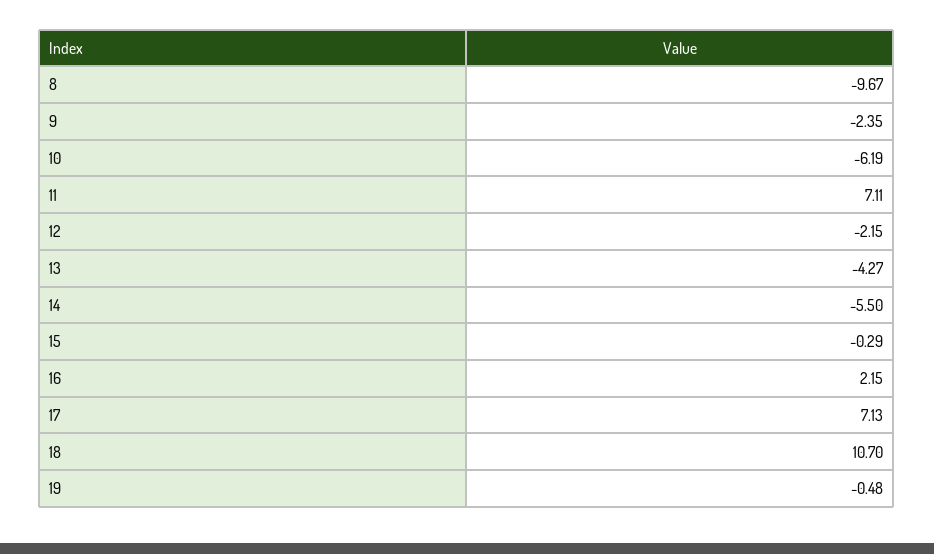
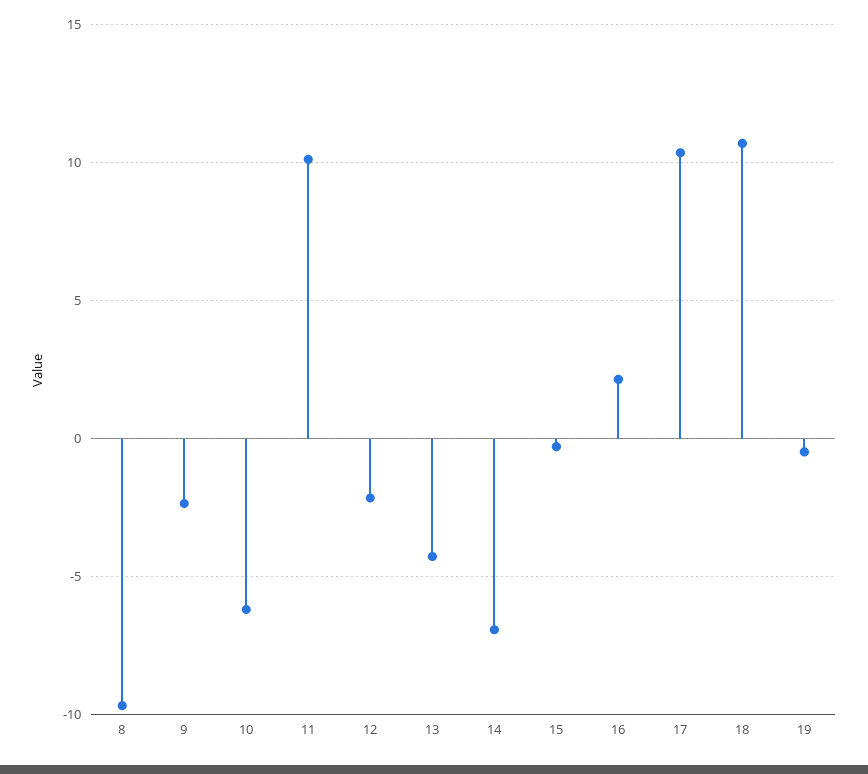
  {
    "8": -9.67,
    "9": -2.35,
    "10": -6.19,
-   "11": 7.11,
+   "11": 10,
    "12": -2.15,
    "13": -4.27,
-   "14": -5.5,
+   "14": -7,
    "15": -0.29,
    "16": 2.15,
-   "17": 7.13,
+   "17": 10.5,
    "18": 10.7,
    "19": -0.48
  }

